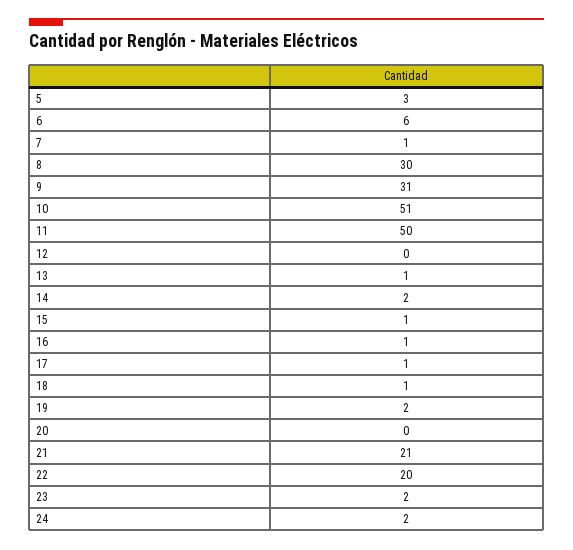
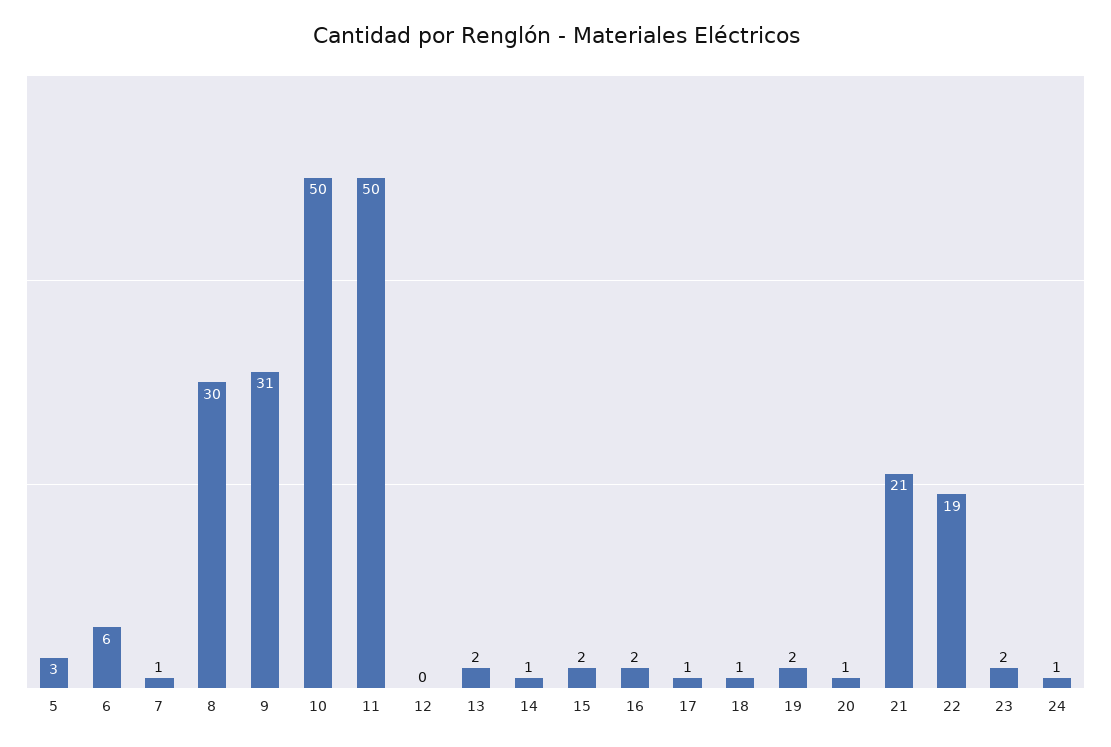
  {
    "5": 3,
    "6": 6,
    "7": 1,
    "8": 30,
    "9": 31,
-   "10": 51,
+   "10": 50,
    "11": 50,
    "12": 0,
-   "13": 1,
+   "13": 2,
-   "14": 2,
+   "14": 1,
-   "15": 1,
+   "15": 2,
-   "16": 1,
+   "16": 2,
    "17": 1,
    "18": 1,
    "19": 2,
-   "20": 0,
+   "20": 1,
    "21": 21,
-   "22": 20,
+   "22": 19,
    "23": 2,
-   "24": 2
+   "24": 1
  }

